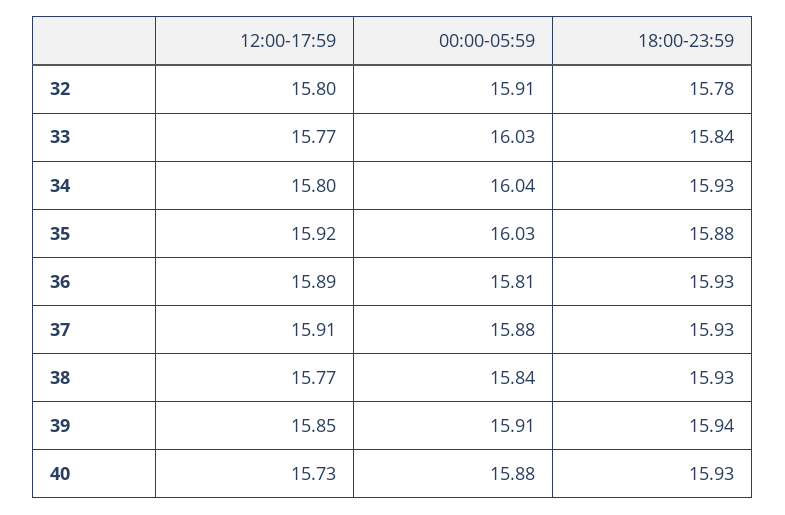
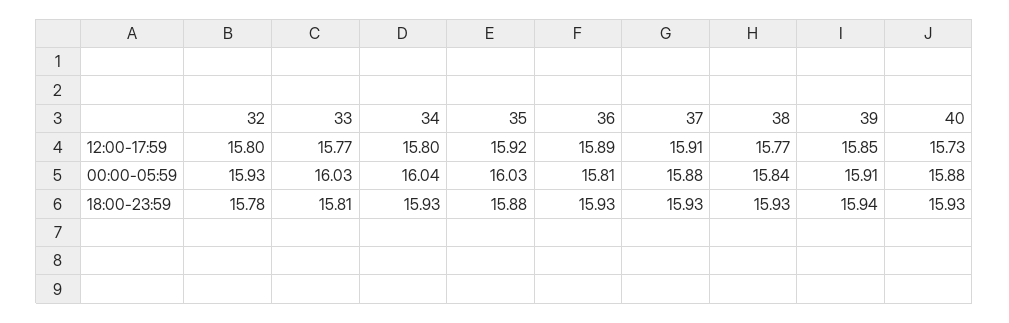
  {
    "12:00-17:59": {
      "32": 15.8,
      "33": 15.77,
      "34": 15.8,
      "35": 15.92,
      "36": 15.89,
      "37": 15.91,
      "38": 15.77,
      "39": 15.85,
      "40": 15.73
    },
    "00:00-05:59": {
-     "32": 15.91,
+     "32": 15.93,
      "33": 16.03,
      "34": 16.04,
      "35": 16.03,
      "36": 15.81,
      "37": 15.88,
      "38": 15.84,
      "39": 15.91,
      "40": 15.88
    },
    "18:00-23:59": {
      "32": 15.78,
-     "33": 15.84,
+     "33": 15.81,
      "34": 15.93,
      "35": 15.88,
      "36": 15.93,
      "37": 15.93,
      "38": 15.93,
      "39": 15.94,
      "40": 15.93
    }
  }

